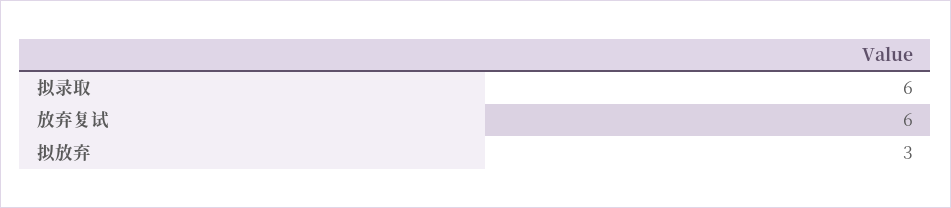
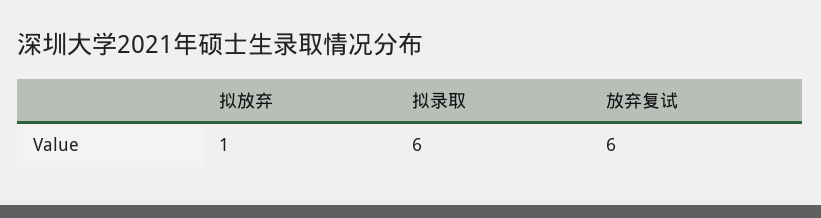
  {
    "拟录取": 6,
    "放弃复试": 6,
-   "拟放弃": 3
+   "拟放弃": 1
  }

